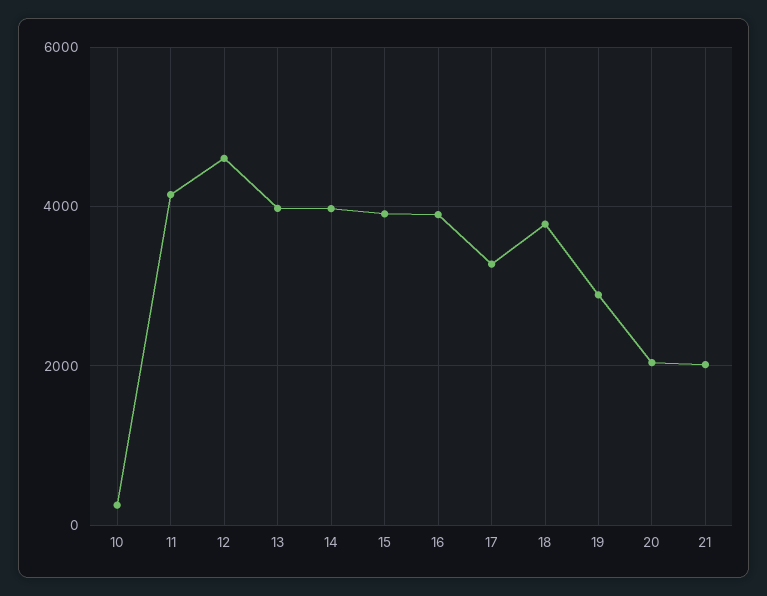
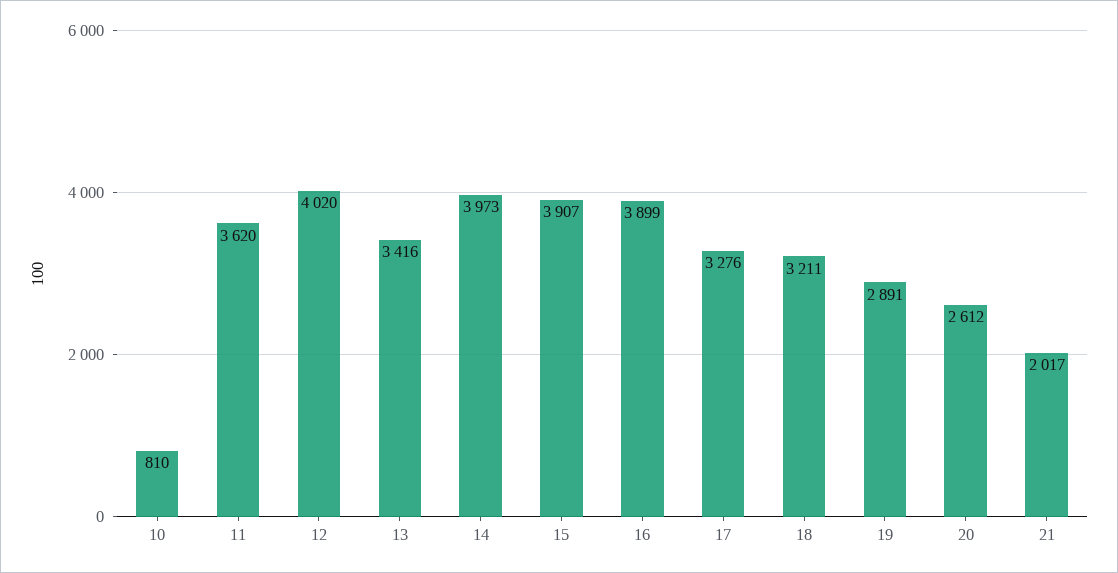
  {
-   "10": 200,
+   "10": 810,
-   "11": 4200,
+   "11": 3620,
-   "12": 4600,
+   "12": 4020,
-   "13": 4000,
+   "13": 3416,
    "14": 3973,
    "15": 3907,
    "16": 3899,
    "17": 3276,
-   "18": 3800,
+   "18": 3211,
    "19": 2891,
-   "20": 2000,
+   "20": 2612,
    "21": 2017
  }

